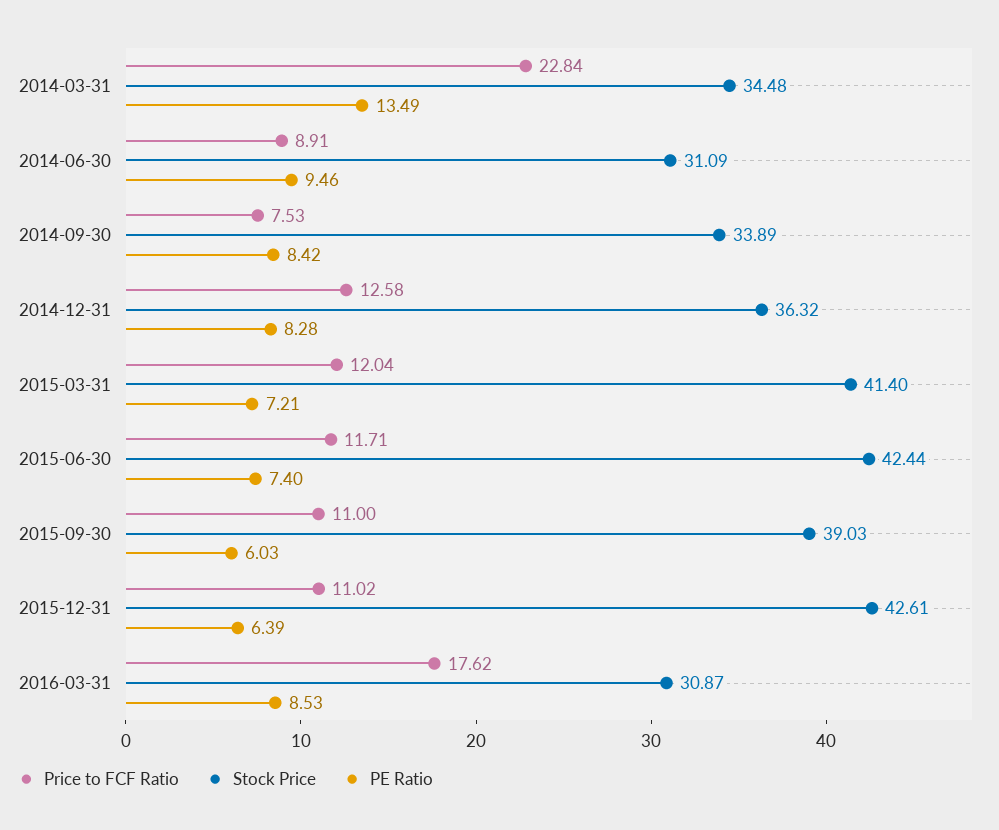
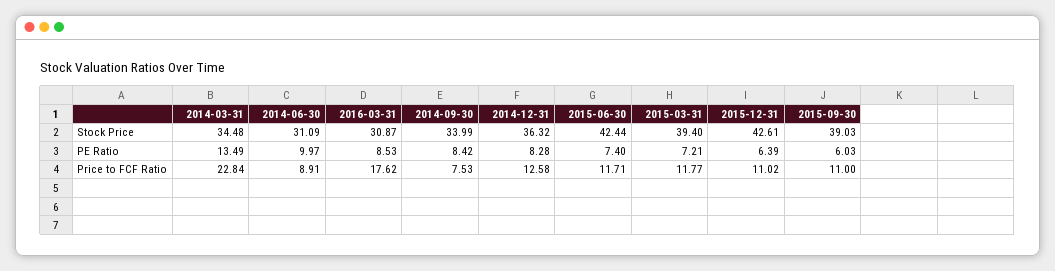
  {
    "Price to FCF Ratio": {
      "2014-03-31": 22.84,
      "2014-06-30": 8.91,
      "2014-09-30": 7.53,
      "2014-12-31": 12.58,
-     "2015-03-31": 12.04,
+     "2015-03-31": 11.77,
      "2015-06-30": 11.71,
      "2015-09-30": 11,
      "2015-12-31": 11.02,
      "2016-03-31": 17.62
    },
    "Stock Price": {
      "2014-03-31": 34.48,
      "2014-06-30": 31.09,
-     "2014-09-30": 33.89,
+     "2014-09-30": 33.99,
      "2014-12-31": 36.32,
-     "2015-03-31": 41.4,
+     "2015-03-31": 39.4,
      "2015-06-30": 42.44,
      "2015-09-30": 39.03,
      "2015-12-31": 42.61,
      "2016-03-31": 30.87
    },
    "PE Ratio": {
      "2014-03-31": 13.49,
-     "2014-06-30": 9.46,
+     "2014-06-30": 9.97,
      "2014-09-30": 8.42,
      "2014-12-31": 8.28,
      "2015-03-31": 7.21,
      "2015-06-30": 7.4,
      "2015-09-30": 6.03,
      "2015-12-31": 6.39,
      "2016-03-31": 8.53
    }
  }

